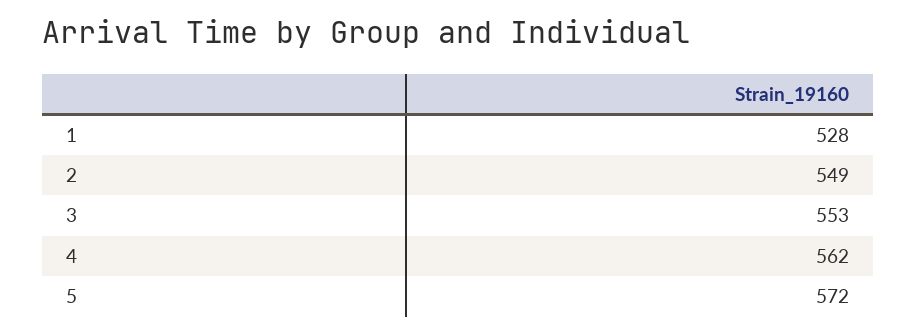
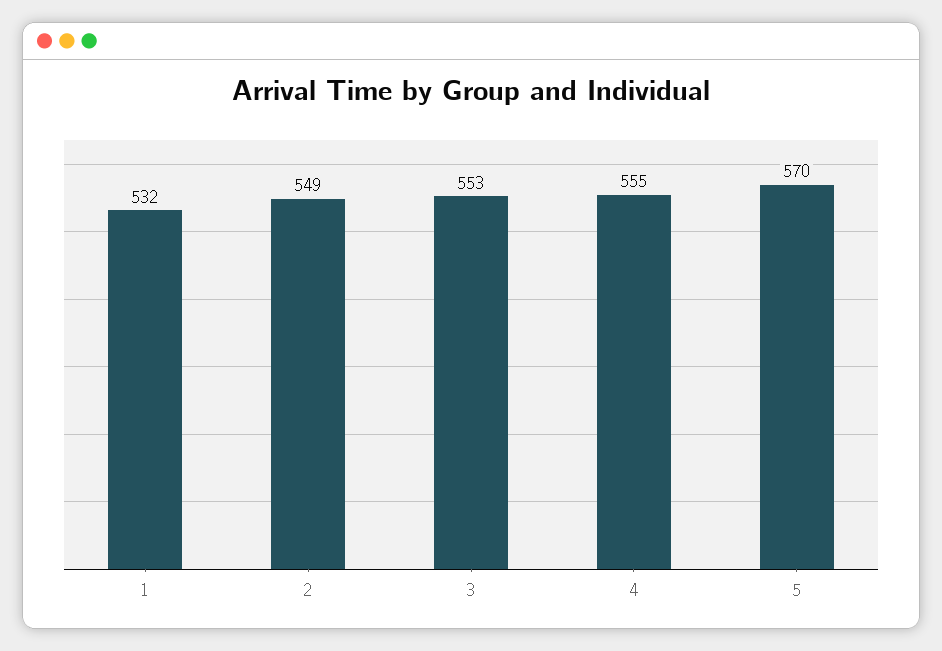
  {
-   "1": 528,
+   "1": 532,
    "2": 549,
    "3": 553,
-   "4": 562,
+   "4": 555,
-   "5": 572
+   "5": 570
  }

